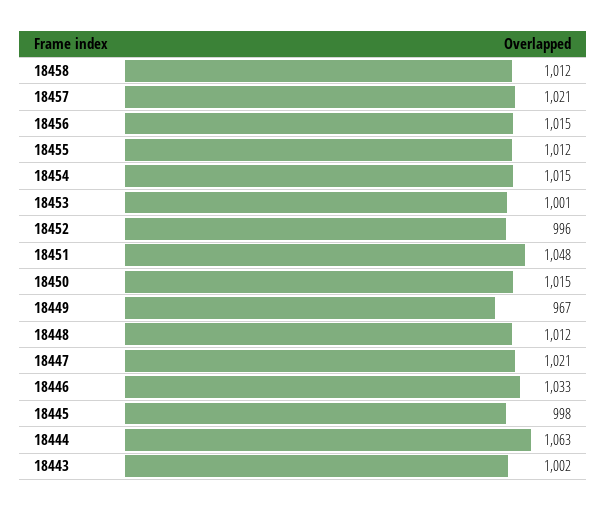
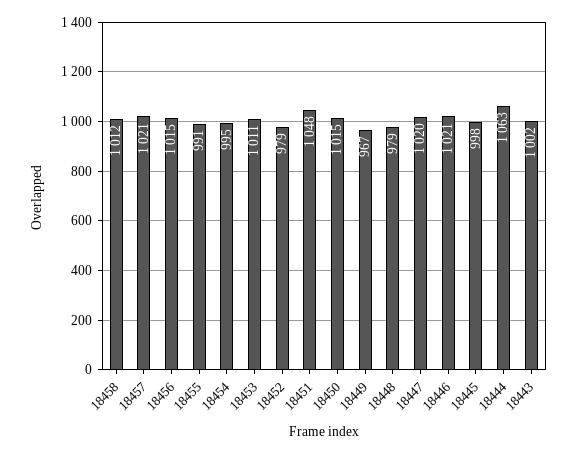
  {
    "18458": 1012,
    "18457": 1021,
    "18456": 1015,
-   "18455": 1012,
+   "18455": 991,
-   "18454": 1015,
+   "18454": 995,
-   "18453": 1001,
+   "18453": 1011,
-   "18452": 996,
+   "18452": 979,
    "18451": 1048,
    "18450": 1015,
    "18449": 967,
-   "18448": 1012,
+   "18448": 979,
-   "18447": 1021,
+   "18447": 1020,
-   "18446": 1033,
+   "18446": 1021,
    "18445": 998,
    "18444": 1063,
    "18443": 1002
  }

